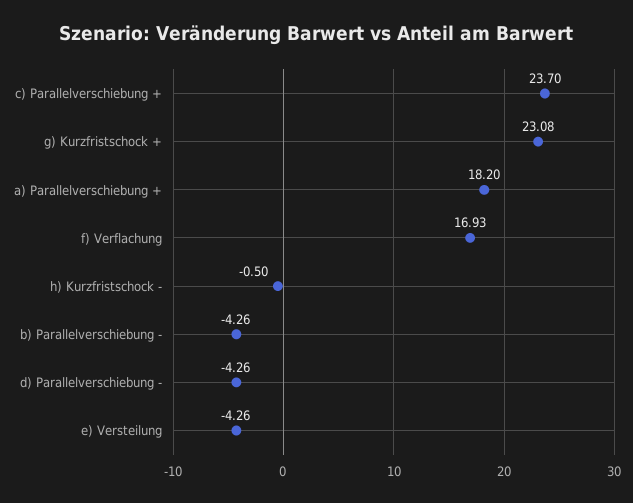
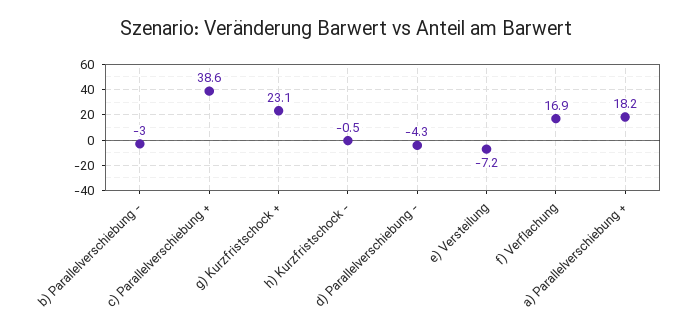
  {
-   "c) Parallelverschiebung +": 23.7,
+   "c) Parallelverschiebung +": 38.6,
    "g) Kurzfristschock +": 23.08,
    "a) Parallelverschiebung +": 18.2,
    "f) Verflachung": 16.93,
    "h) Kurzfristschock -": -0.5,
-   "b) Parallelverschiebung -": -4.26,
+   "b) Parallelverschiebung -": -3,
    "d) Parallelverschiebung -": -4.26,
-   "e) Versteilung": -4.26
+   "e) Versteilung": -7.2
  }

